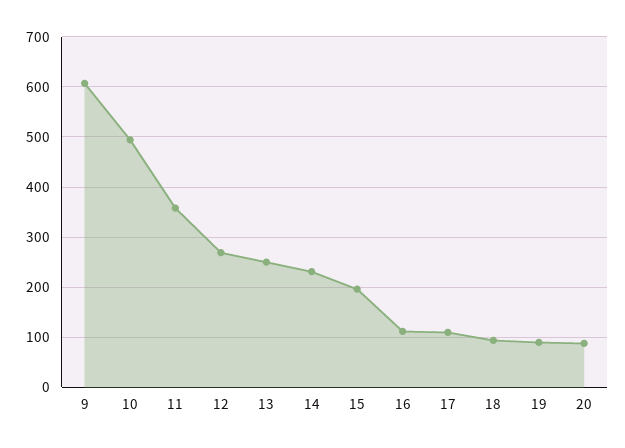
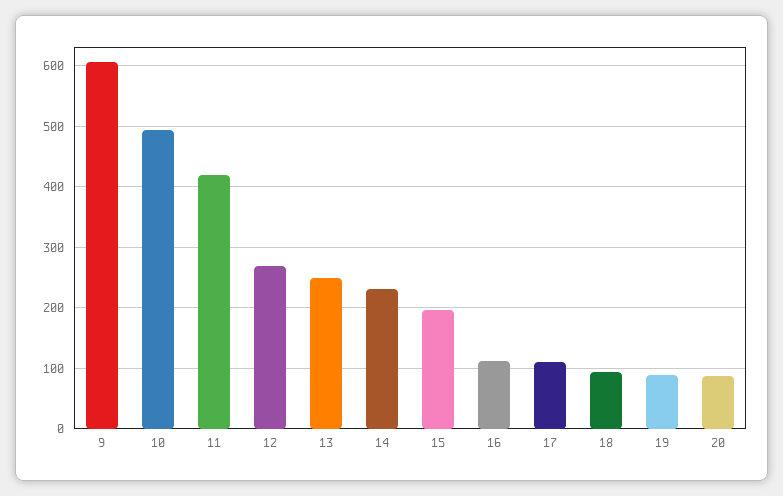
  {
    "9": 610,
    "10": 490,
-   "11": 360,
+   "11": 420,
    "12": 270,
    "13": 250,
    "14": 230,
    "15": 200,
    "16": 110,
    "17": 110,
    "18": 90,
    "19": 90,
    "20": 90
  }

